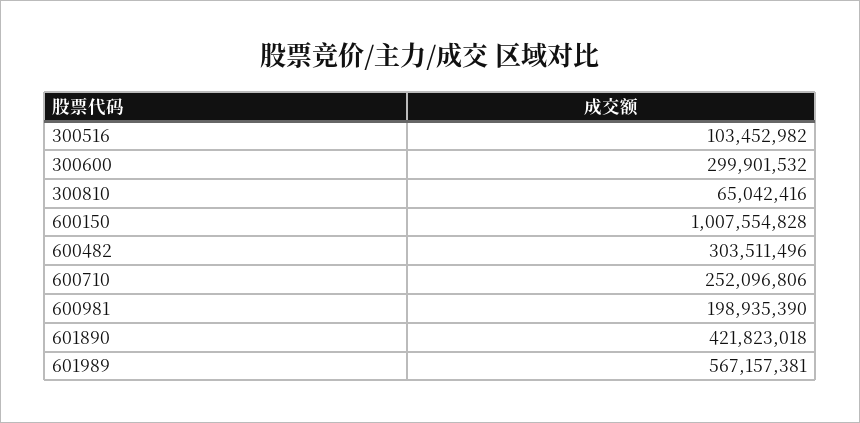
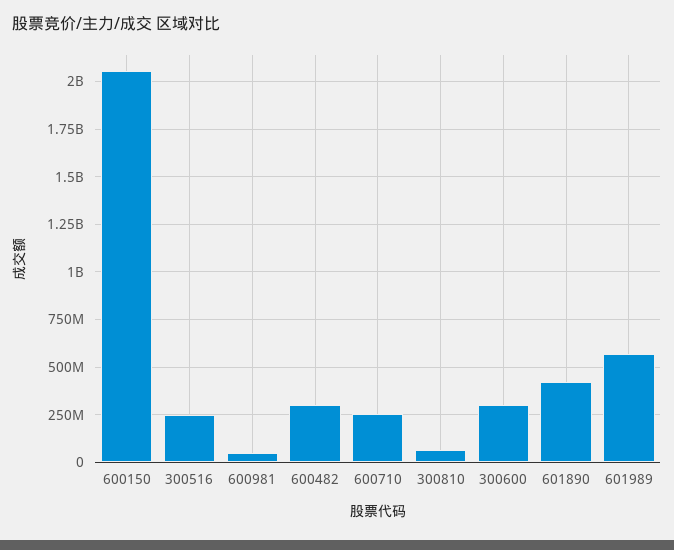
  {
-   "300516": 103452982,
+   "300516": 250000000,
    "300600": 299901532,
    "300810": 65042416,
-   "600150": 1007554828,
+   "600150": 2050000000,
    "600482": 303511496,
    "600710": 252096806,
-   "600981": 198935390,
+   "600981": 50000000,
    "601890": 421823018,
    "601989": 567157381
  }

